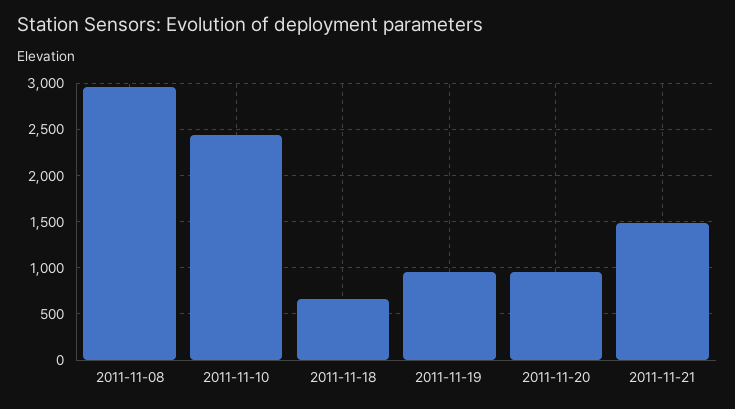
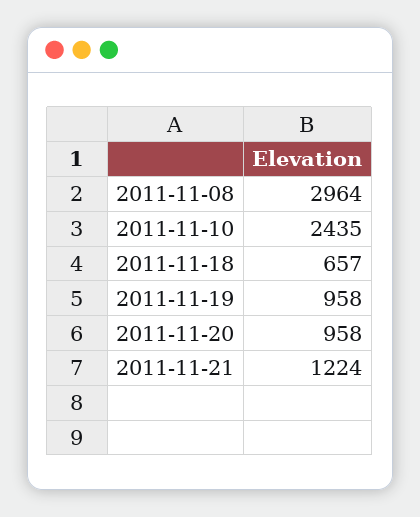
  {
    "2011-11-08": 2964,
    "2011-11-10": 2435,
    "2011-11-18": 657,
    "2011-11-19": 958,
    "2011-11-20": 958,
-   "2011-11-21": 1500
+   "2011-11-21": 1224
  }

